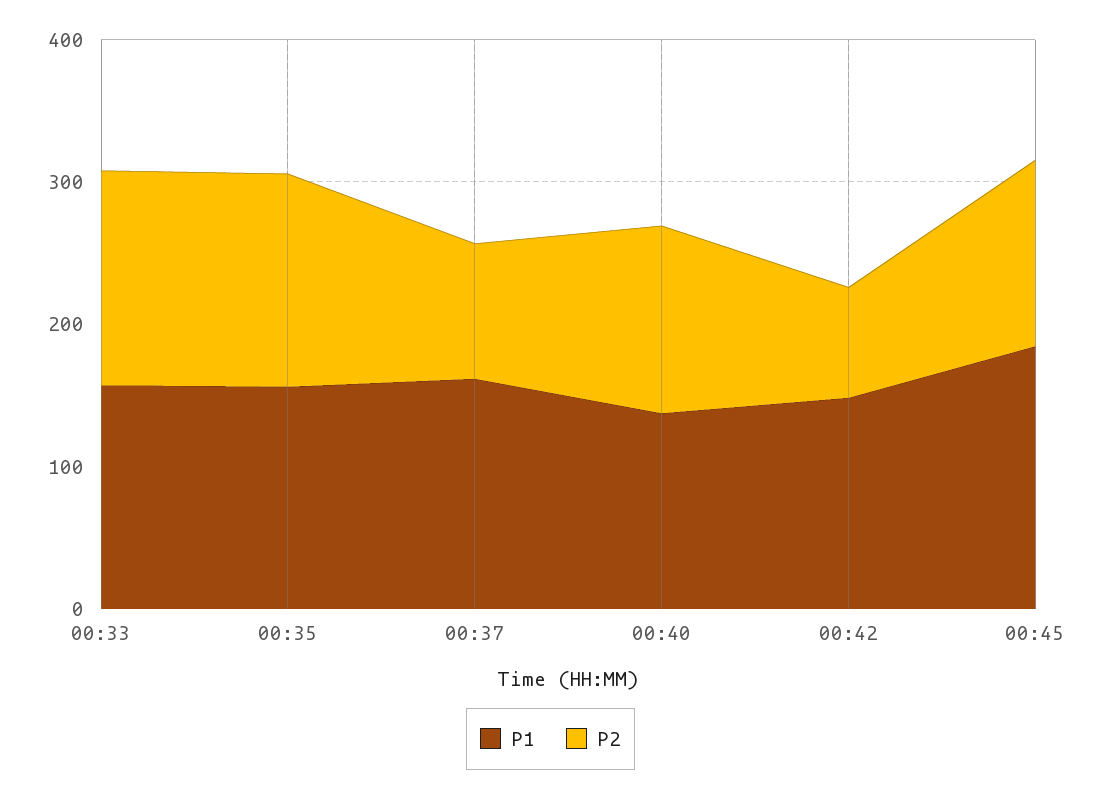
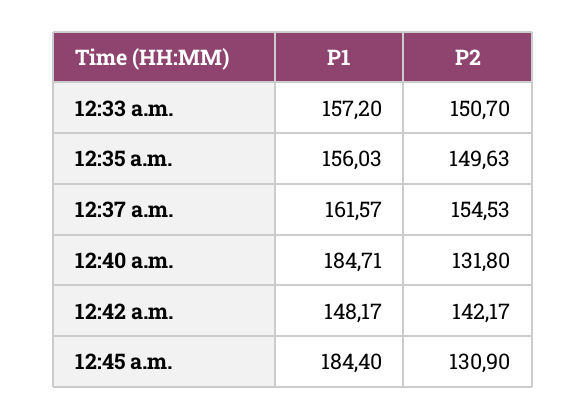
  {
    "P1": {
      "00:33": 157.2,
      "00:35": 156.03,
      "00:37": 161.57,
-     "00:40": 140,
+     "00:40": 184.71,
      "00:42": 148.17,
      "00:45": 184.4
    },
    "P2": {
      "00:33": 150.7,
      "00:35": 149.63,
-     "00:37": 100,
+     "00:37": 154.53,
      "00:40": 131.8,
-     "00:42": 80,
+     "00:42": 142.17,
      "00:45": 130.9
    }
  }

